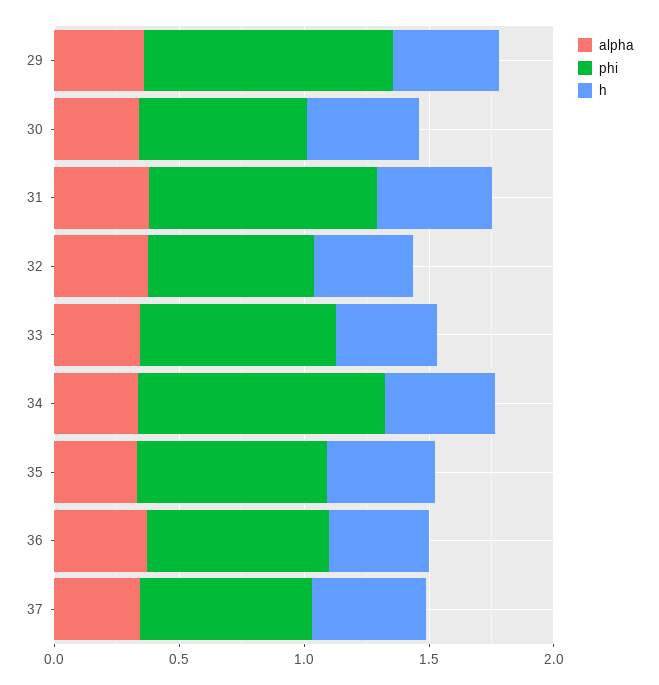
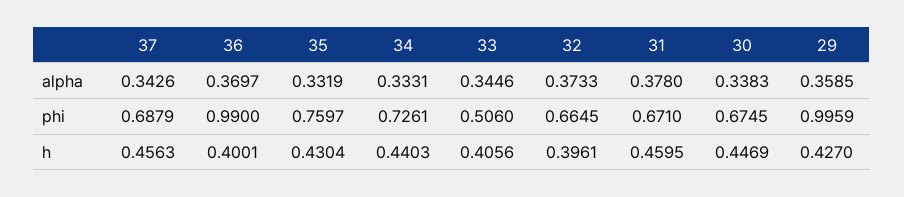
  {
    "alpha": {
      "29": 0.3585,
      "30": 0.3383,
      "31": 0.378,
      "32": 0.3733,
      "33": 0.3446,
      "34": 0.3331,
      "35": 0.3319,
      "36": 0.3697,
      "37": 0.3426
    },
    "phi": {
      "29": 0.9959,
      "30": 0.6745,
-     "31": 0.9,
+     "31": 0.671,
      "32": 0.6645,
-     "33": 0.8,
+     "33": 0.506,
-     "34": 1,
+     "34": 0.7261,
      "35": 0.7597,
-     "36": 0.7,
+     "36": 0.99,
      "37": 0.6879
    },
    "h": {
      "29": 0.427,
      "30": 0.4469,
      "31": 0.4595,
      "32": 0.3961,
      "33": 0.4056,
      "34": 0.4403,
      "35": 0.4304,
      "36": 0.4001,
      "37": 0.4563
    }
  }

